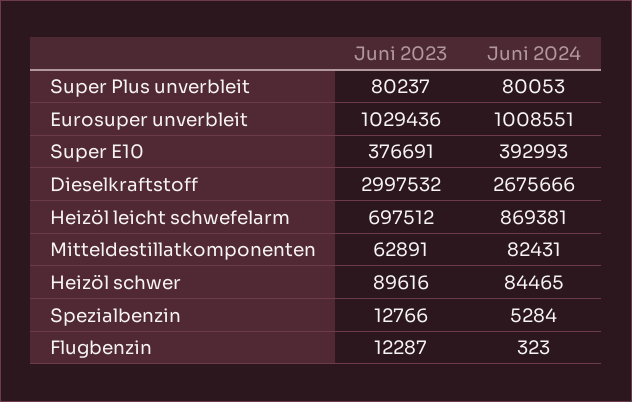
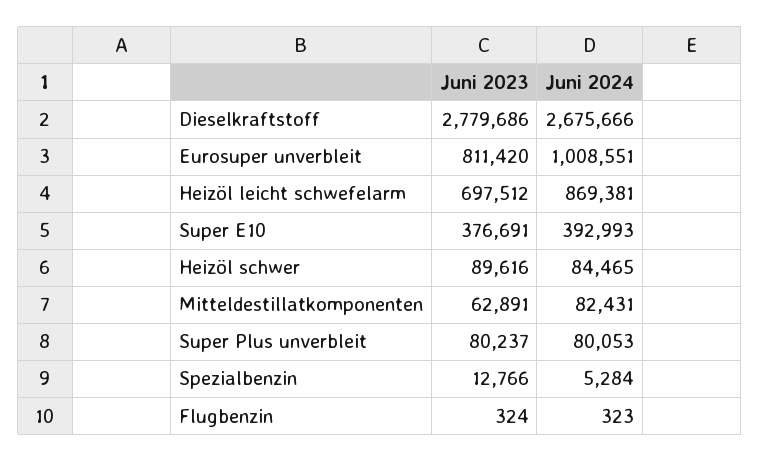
  {
    "Juni 2023": {
      "Super Plus unverbleit": 80237,
-     "Eurosuper unverbleit": 1029436,
+     "Eurosuper unverbleit": 811420,
      "Super E10": 376691,
-     "Dieselkraftstoff": 2997532,
+     "Dieselkraftstoff": 2779686,
      "Heizöl leicht schwefelarm": 697512,
      "Mitteldestillatkomponenten": 62891,
      "Heizöl schwer": 89616,
      "Spezialbenzin": 12766,
-     "Flugbenzin": 12287
+     "Flugbenzin": 324
    },
    "Juni 2024": {
      "Super Plus unverbleit": 80053,
      "Eurosuper unverbleit": 1008551,
      "Super E10": 392993,
      "Dieselkraftstoff": 2675666,
      "Heizöl leicht schwefelarm": 869381,
      "Mitteldestillatkomponenten": 82431,
      "Heizöl schwer": 84465,
      "Spezialbenzin": 5284,
      "Flugbenzin": 323
    }
  }

